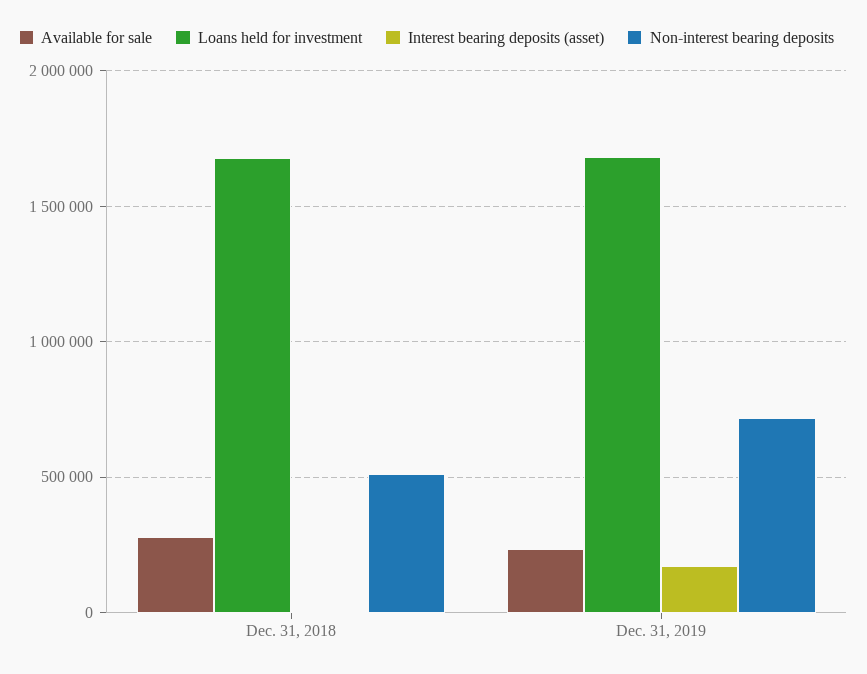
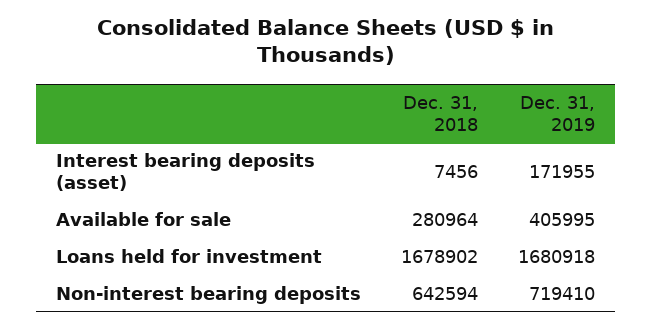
  {
    "Available for sale": {
      "Dec. 31, 2018": 280964,
-     "Dec. 31, 2019": 250000
+     "Dec. 31, 2019": 405995
    },
    "Loans held for investment": {
      "Dec. 31, 2018": 1678902,
      "Dec. 31, 2019": 1680918
    },
    "Interest bearing deposits (asset)": {
      "Dec. 31, 2018": 7456,
      "Dec. 31, 2019": 171955
    },
    "Non-interest bearing deposits": {
-     "Dec. 31, 2018": 500000,
+     "Dec. 31, 2018": 642594,
      "Dec. 31, 2019": 719410
    }
  }

